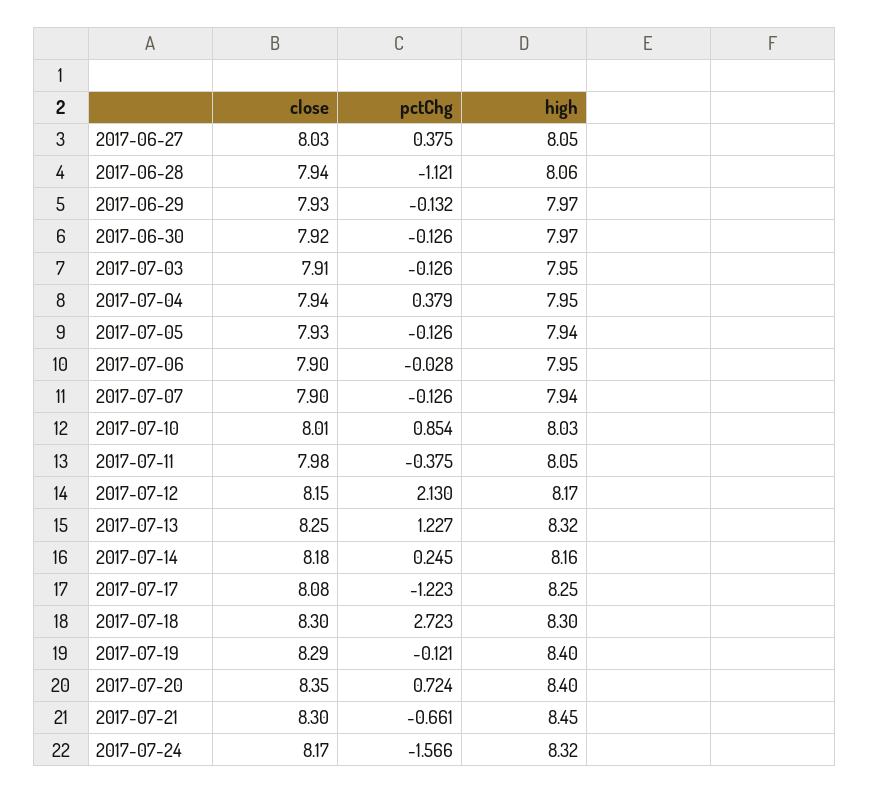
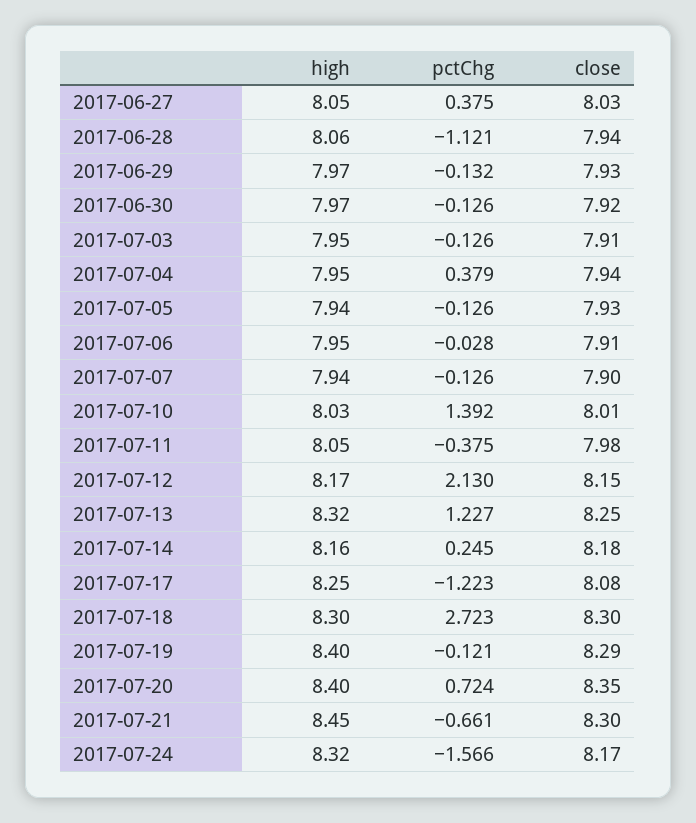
  {
    "close": {
      "2017-06-27": 8.03,
      "2017-06-28": 7.94,
      "2017-06-29": 7.93,
      "2017-06-30": 7.92,
      "2017-07-03": 7.91,
      "2017-07-04": 7.94,
      "2017-07-05": 7.93,
-     "2017-07-06": 7.9,
+     "2017-07-06": 7.91,
      "2017-07-07": 7.9,
      "2017-07-10": 8.01,
      "2017-07-11": 7.98,
      "2017-07-12": 8.15,
      "2017-07-13": 8.25,
      "2017-07-14": 8.18,
      "2017-07-17": 8.08,
      "2017-07-18": 8.3,
      "2017-07-19": 8.29,
      "2017-07-20": 8.35,
      "2017-07-21": 8.3,
      "2017-07-24": 8.17
    },
    "pctChg": {
      "2017-06-27": 0.375,
      "2017-06-28": -1.121,
      "2017-06-29": -0.132,
      "2017-06-30": -0.126,
      "2017-07-03": -0.126,
      "2017-07-04": 0.379,
      "2017-07-05": -0.126,
      "2017-07-06": -0.028,
      "2017-07-07": -0.126,
-     "2017-07-10": 0.854,
+     "2017-07-10": 1.392,
      "2017-07-11": -0.375,
      "2017-07-12": 2.13,
      "2017-07-13": 1.227,
      "2017-07-14": 0.245,
      "2017-07-17": -1.223,
      "2017-07-18": 2.723,
      "2017-07-19": -0.121,
      "2017-07-20": 0.724,
      "2017-07-21": -0.661,
      "2017-07-24": -1.566
    },
    "high": {
      "2017-06-27": 8.05,
      "2017-06-28": 8.06,
      "2017-06-29": 7.97,
      "2017-06-30": 7.97,
      "2017-07-03": 7.95,
      "2017-07-04": 7.95,
      "2017-07-05": 7.94,
      "2017-07-06": 7.95,
      "2017-07-07": 7.94,
      "2017-07-10": 8.03,
      "2017-07-11": 8.05,
      "2017-07-12": 8.17,
      "2017-07-13": 8.32,
      "2017-07-14": 8.16,
      "2017-07-17": 8.25,
      "2017-07-18": 8.3,
      "2017-07-19": 8.4,
      "2017-07-20": 8.4,
      "2017-07-21": 8.45,
      "2017-07-24": 8.32
    }
  }

